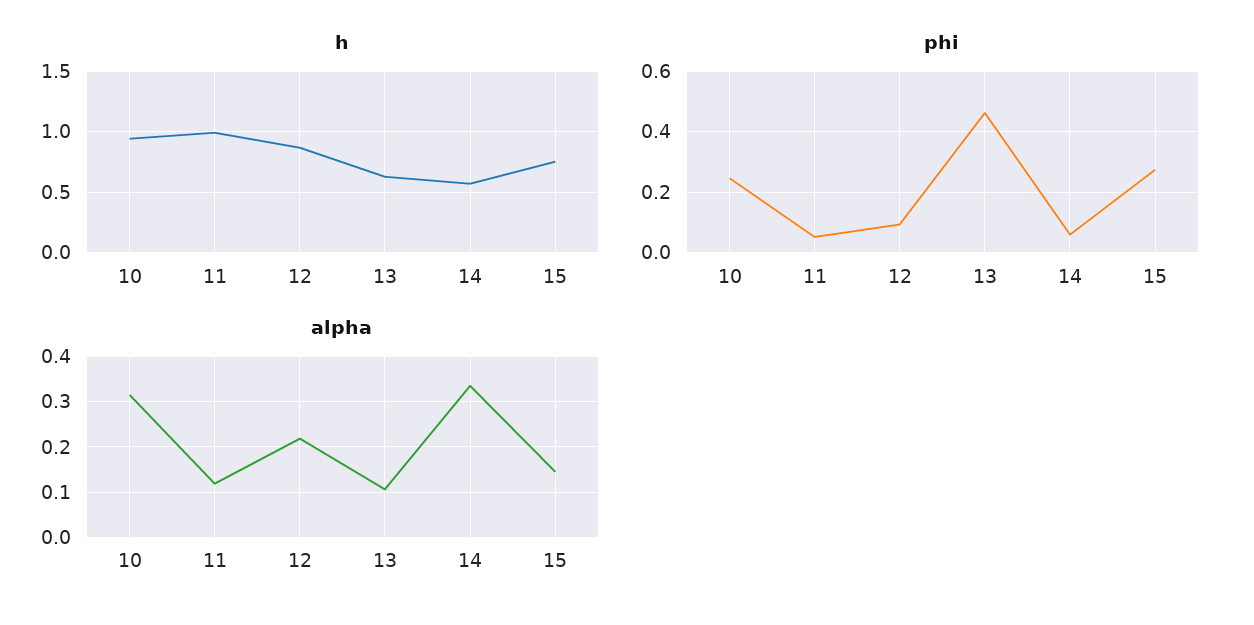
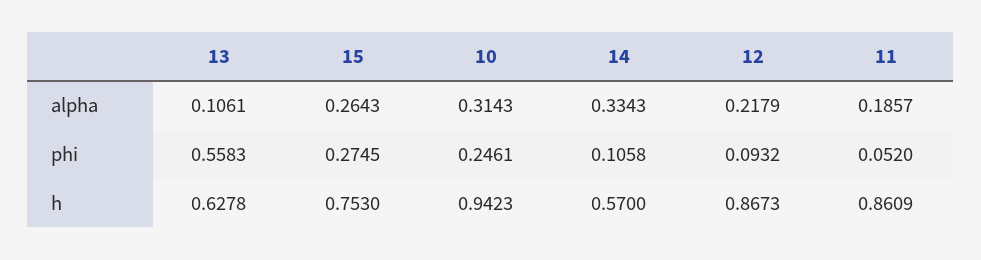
  {
    "h": {
      "10": 0.9423,
-     "11": 1,
+     "11": 0.8609,
      "12": 0.8673,
      "13": 0.6278,
      "14": 0.57,
      "15": 0.753
    },
    "phi": {
      "10": 0.2461,
      "11": 0.052,
      "12": 0.0932,
-     "13": 0.46,
+     "13": 0.5583,
-     "14": 0.06,
+     "14": 0.1058,
      "15": 0.2745
    },
    "alpha": {
      "10": 0.3143,
-     "11": 0.12,
+     "11": 0.1857,
      "12": 0.2179,
      "13": 0.1061,
      "14": 0.3343,
-     "15": 0.14
+     "15": 0.2643
    }
  }

